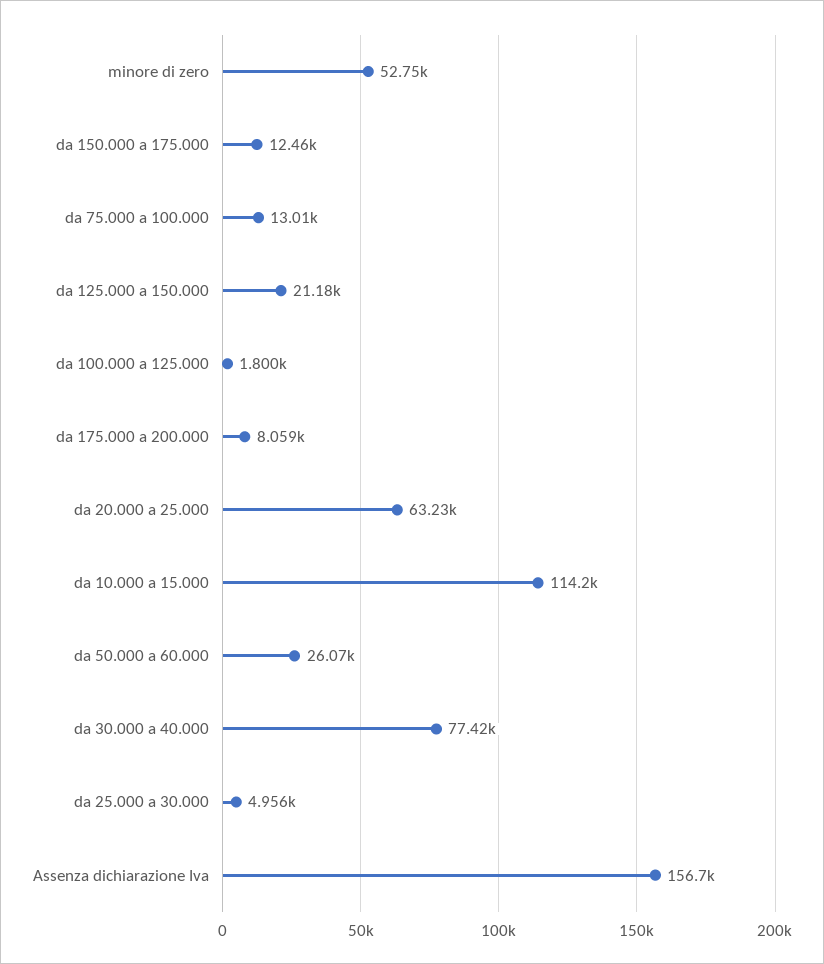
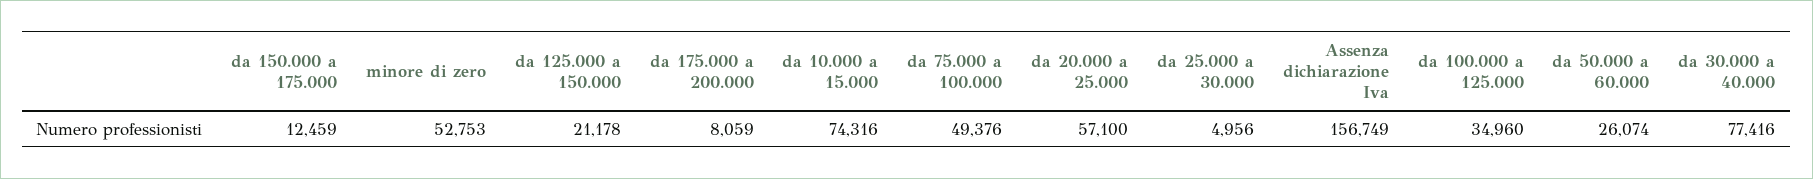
  {
    "minore di zero": 52753,
    "da 150.000 a 175.000": 12459,
-   "da 75.000 a 100.000": 13010,
+   "da 75.000 a 100.000": 49376,
    "da 125.000 a 150.000": 21178,
-   "da 100.000 a 125.000": 1800,
+   "da 100.000 a 125.000": 34960,
    "da 175.000 a 200.000": 8059,
-   "da 20.000 a 25.000": 63230,
+   "da 20.000 a 25.000": 57100,
-   "da 10.000 a 15.000": 114200,
+   "da 10.000 a 15.000": 74316,
    "da 50.000 a 60.000": 26074,
    "da 30.000 a 40.000": 77416,
    "da 25.000 a 30.000": 4956,
    "Assenza dichiarazione Iva": 156749
  }

